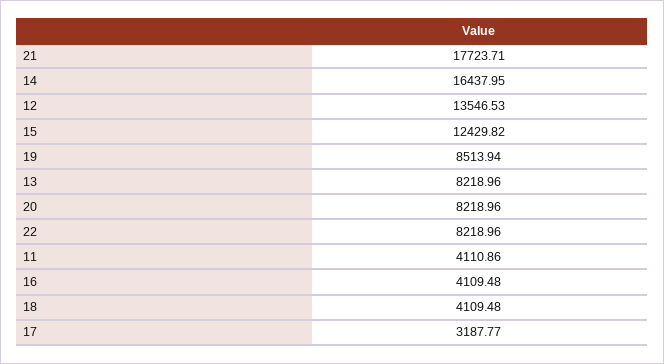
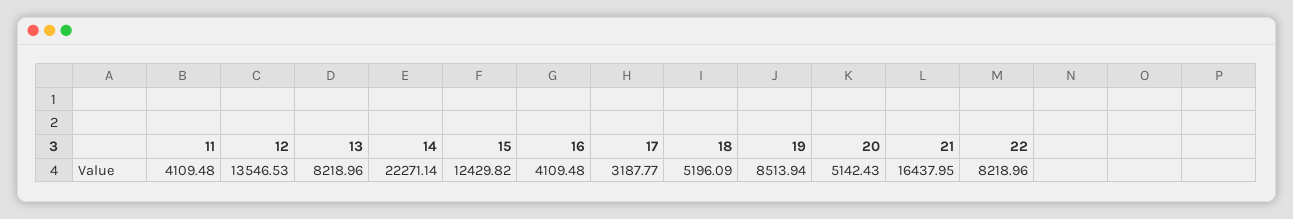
  {
-   "21": 17723.71,
+   "21": 16437.95,
-   "14": 16437.95,
+   "14": 22271.14,
    "12": 13546.53,
    "15": 12429.82,
    "19": 8513.94,
    "13": 8218.96,
-   "20": 8218.96,
+   "20": 5142.43,
    "22": 8218.96,
-   "11": 4110.86,
+   "11": 4109.48,
    "16": 4109.48,
-   "18": 4109.48,
+   "18": 5196.09,
    "17": 3187.77
  }

